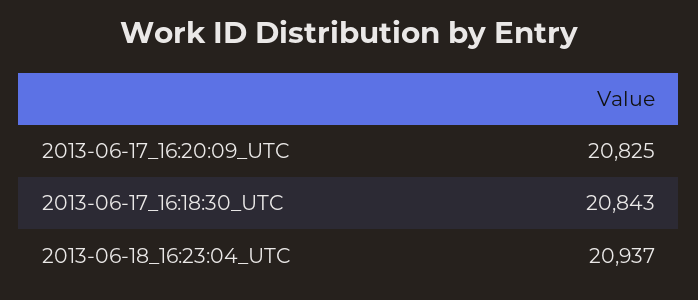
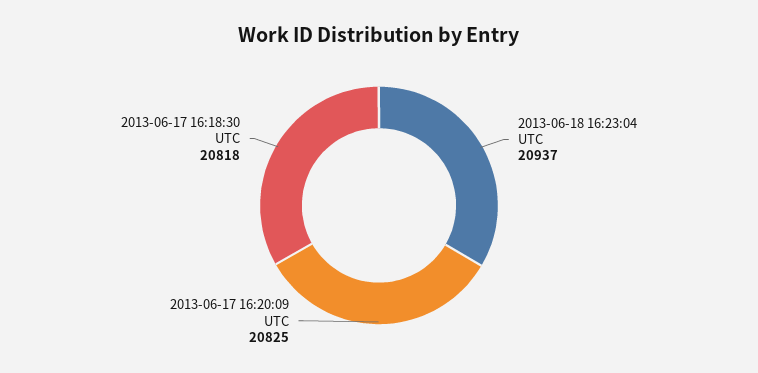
  {
    "2013-06-17_16:20:09_UTC": 20825,
-   "2013-06-17_16:18:30_UTC": 20843,
+   "2013-06-17_16:18:30_UTC": 20818,
    "2013-06-18_16:23:04_UTC": 20937
  }

